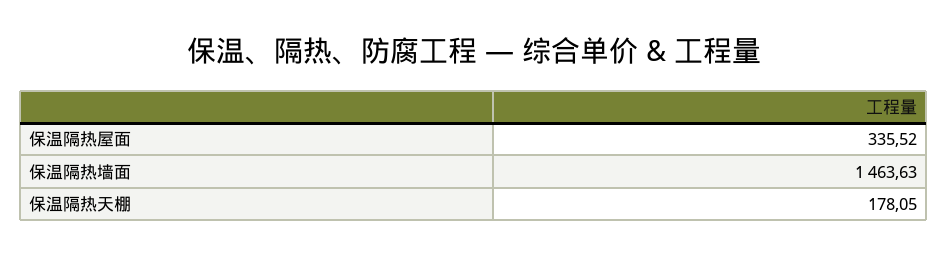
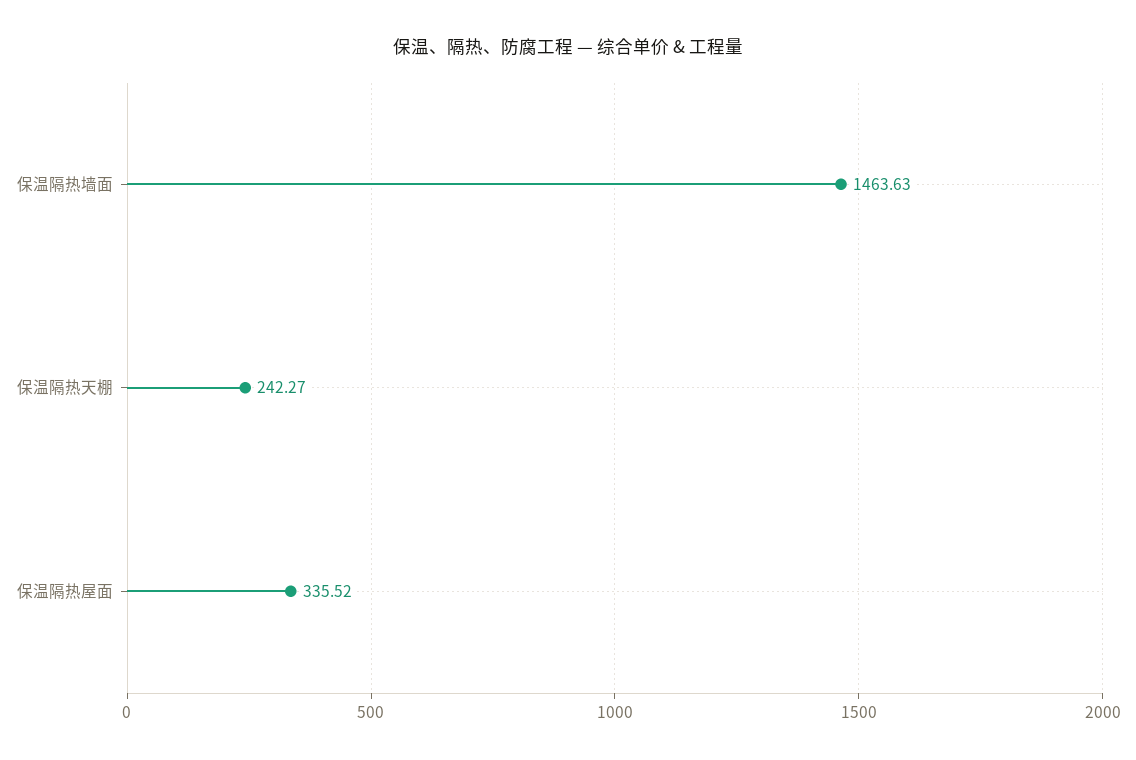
  {
    "保温隔热屋面": 335.52,
    "保温隔热墙面": 1463.63,
-   "保温隔热天棚": 178.05
+   "保温隔热天棚": 242.27
  }

